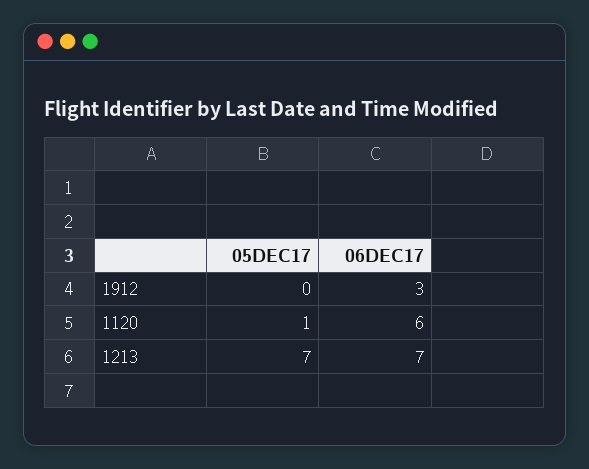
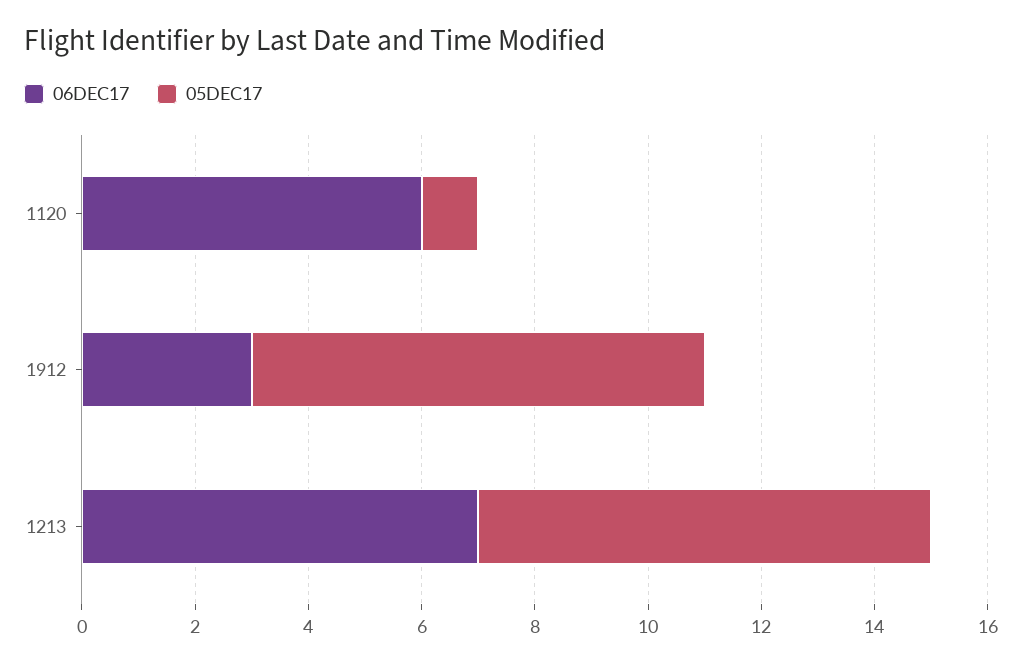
  {
    "05DEC17": {
-     "1912": 0,
+     "1912": 8,
      "1120": 1,
-     "1213": 7
+     "1213": 8
    },
    "06DEC17": {
      "1912": 3,
      "1120": 6,
      "1213": 7
    }
  }

